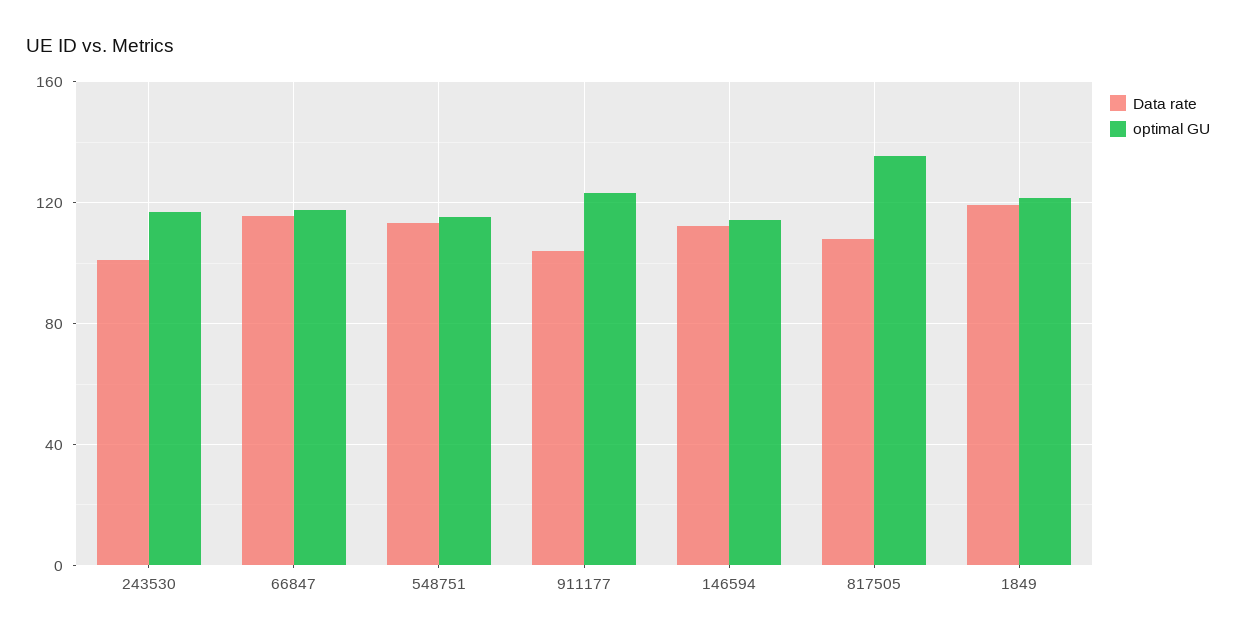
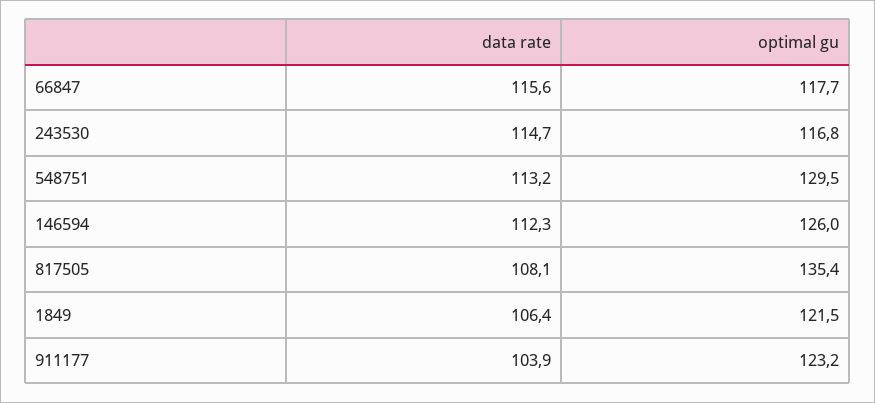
  {
    "Data rate": {
-     "243530": 100,
+     "243530": 114.7,
      "66847": 115.6,
      "548751": 113.2,
      "911177": 103.9,
      "146594": 112.3,
      "817505": 108.1,
-     "1849": 120
+     "1849": 106.4
    },
    "optimal GU": {
      "243530": 116.8,
      "66847": 117.7,
-     "548751": 115,
+     "548751": 129.5,
      "911177": 123.2,
-     "146594": 115,
+     "146594": 126,
      "817505": 135.4,
      "1849": 121.5
    }
  }

